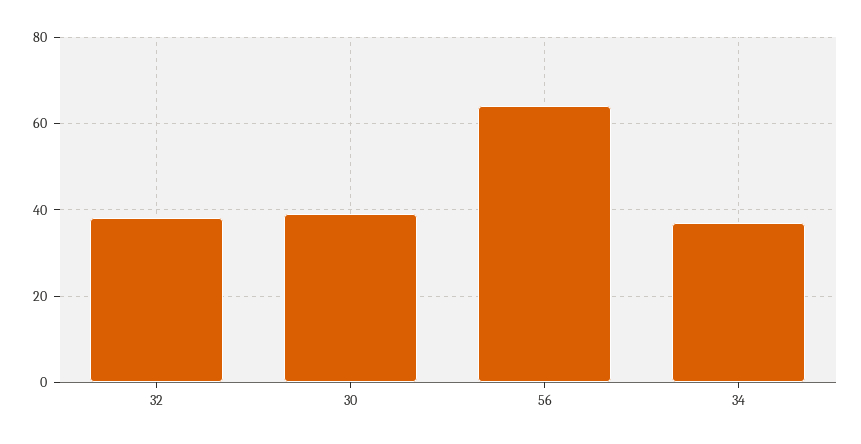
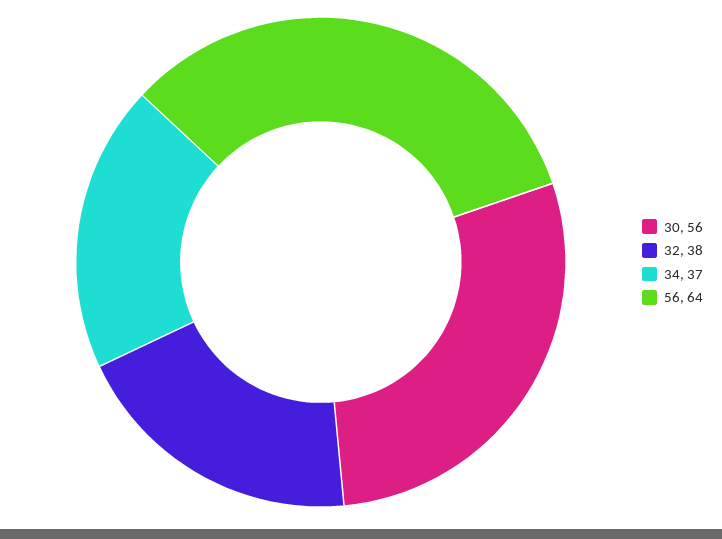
  {
    "32": 38,
-   "30": 40,
+   "30": 56,
    "56": 64,
    "34": 37
  }

